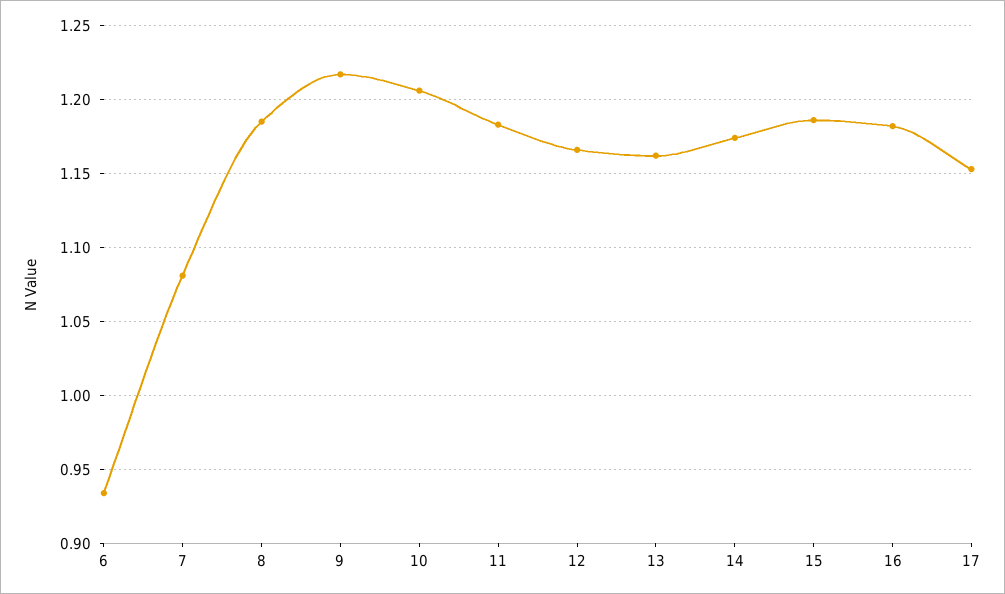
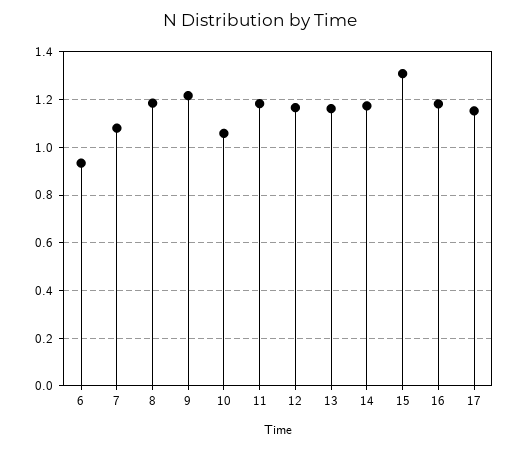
  {
    "6": 0.935,
    "7": 1.08,
    "8": 1.185,
    "9": 1.215,
-   "10": 1.205,
+   "10": 1.05,
    "11": 1.185,
    "12": 1.165,
    "13": 1.16,
    "14": 1.175,
-   "15": 1.185,
+   "15": 1.3,
    "16": 1.18,
    "17": 1.155
  }

